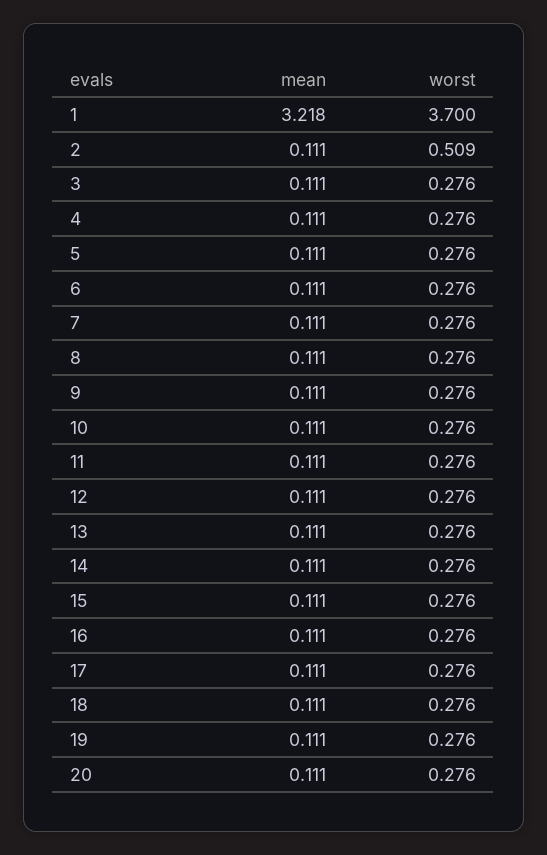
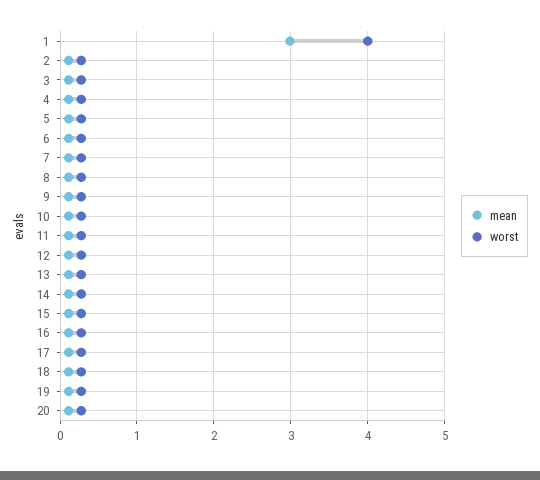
  {
    "mean": {
-     "1": 3.218,
+     "1": 3,
      "2": 0.111,
      "3": 0.111,
      "4": 0.111,
      "5": 0.111,
      "6": 0.111,
      "7": 0.111,
      "8": 0.111,
      "9": 0.111,
      "10": 0.111,
      "11": 0.111,
      "12": 0.111,
      "13": 0.111,
      "14": 0.111,
      "15": 0.111,
      "16": 0.111,
      "17": 0.111,
      "18": 0.111,
      "19": 0.111,
      "20": 0.111
    },
    "worst": {
-     "1": 3.7,
+     "1": 4,
-     "2": 0.509,
+     "2": 0.3,
      "3": 0.276,
      "4": 0.276,
      "5": 0.276,
      "6": 0.276,
      "7": 0.276,
      "8": 0.276,
      "9": 0.276,
      "10": 0.276,
      "11": 0.276,
      "12": 0.276,
      "13": 0.276,
      "14": 0.276,
      "15": 0.276,
      "16": 0.276,
      "17": 0.276,
      "18": 0.276,
      "19": 0.276,
      "20": 0.276
    }
  }

